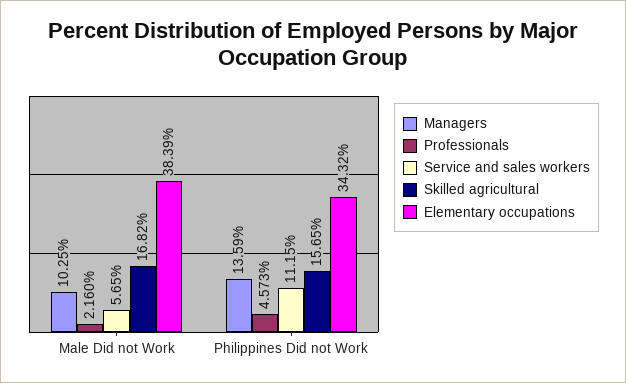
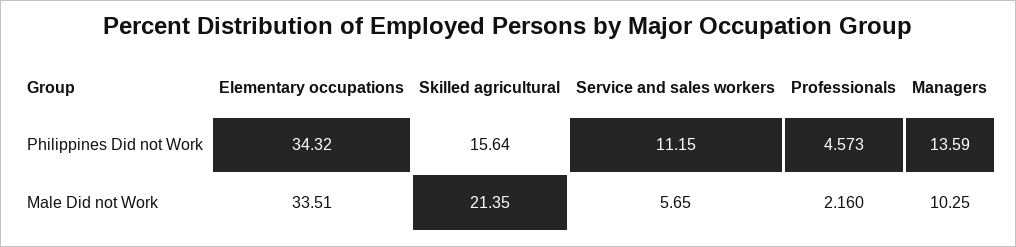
  {
    "Managers": {
      "Male Did not Work": 10.25,
      "Philippines Did not Work": 13.59
    },
    "Professionals": {
      "Male Did not Work": 2.16,
      "Philippines Did not Work": 4.573
    },
    "Service and sales workers": {
      "Male Did not Work": 5.65,
      "Philippines Did not Work": 11.15
    },
    "Skilled agricultural": {
-     "Male Did not Work": 16.82,
+     "Male Did not Work": 21.35,
-     "Philippines Did not Work": 15.65
+     "Philippines Did not Work": 15.64
    },
    "Elementary occupations": {
-     "Male Did not Work": 38.39,
+     "Male Did not Work": 33.51,
      "Philippines Did not Work": 34.32
    }
  }

